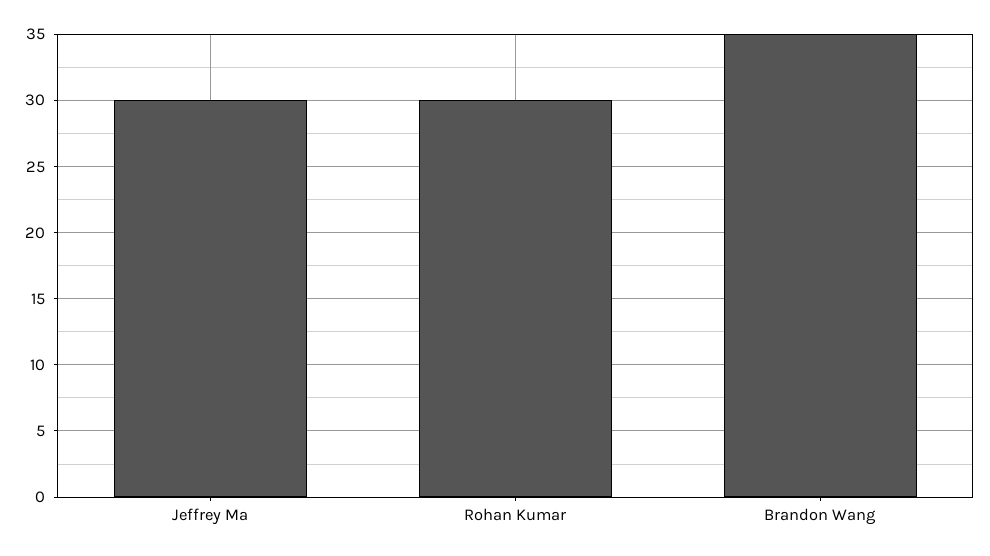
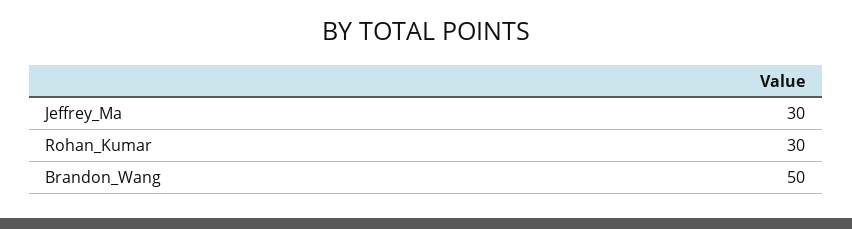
  {
    "Jeffrey Ma": 30,
    "Rohan Kumar": 30,
-   "Brandon Wang": 35
+   "Brandon Wang": 50
  }

